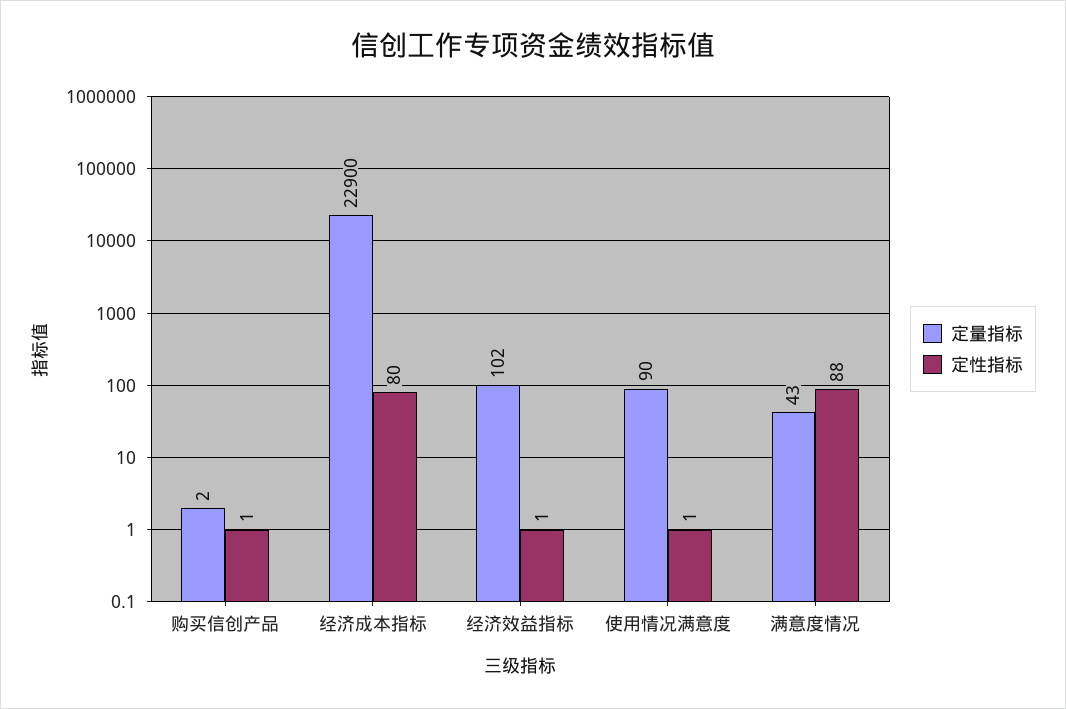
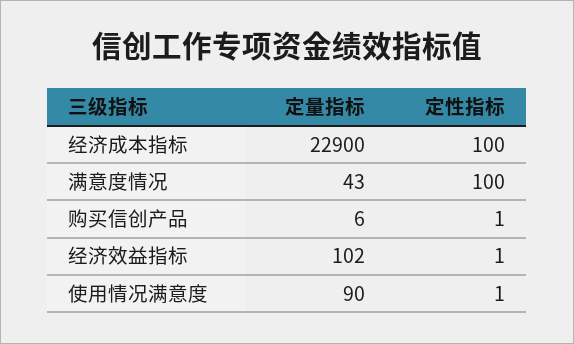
  {
    "定量指标": {
-     "购买信创产品": 2,
+     "购买信创产品": 6,
      "经济成本指标": 22900,
      "经济效益指标": 102,
      "使用情况满意度": 90,
      "满意度情况": 43
    },
    "定性指标": {
      "购买信创产品": 1,
-     "经济成本指标": 80,
+     "经济成本指标": 100,
      "经济效益指标": 1,
      "使用情况满意度": 1,
-     "满意度情况": 88
+     "满意度情况": 100
    }
  }

